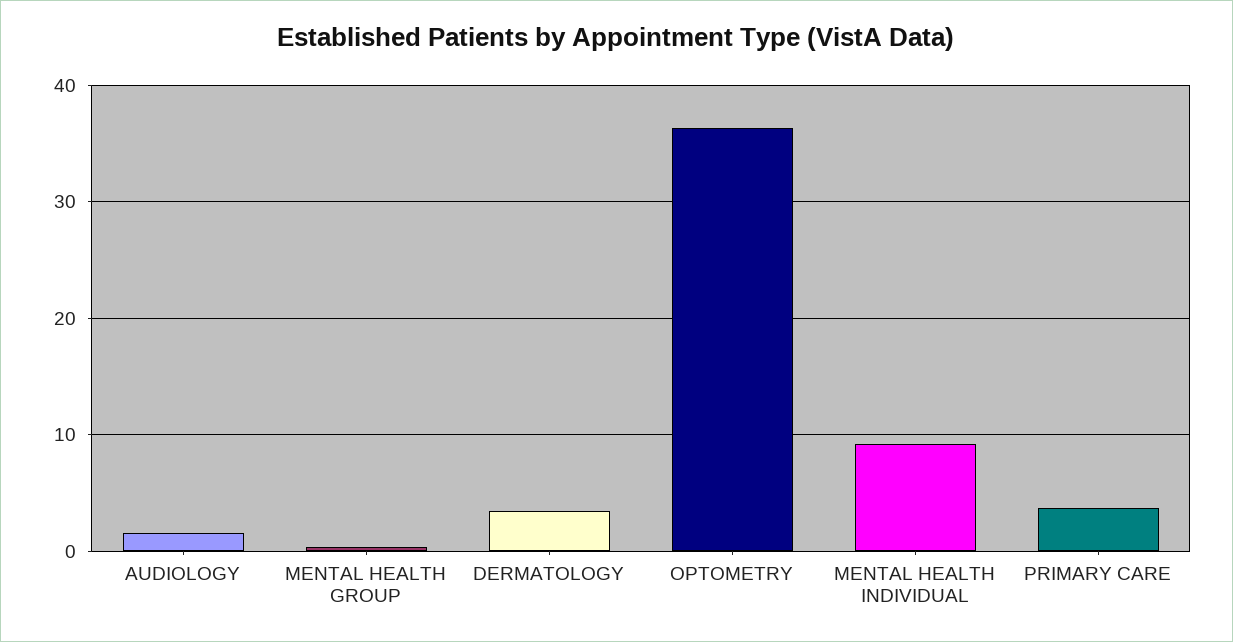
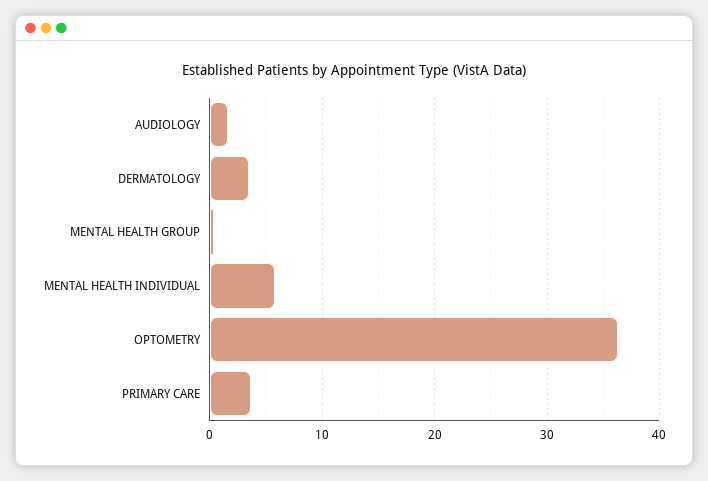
  {
    "AUDIOLOGY": 2,
    "MENTAL HEALTH GROUP": 0,
    "DERMATOLOGY": 4,
    "OPTOMETRY": 36,
-   "MENTAL HEALTH INDIVIDUAL": 9,
+   "MENTAL HEALTH INDIVIDUAL": 6,
    "PRIMARY CARE": 4
  }

